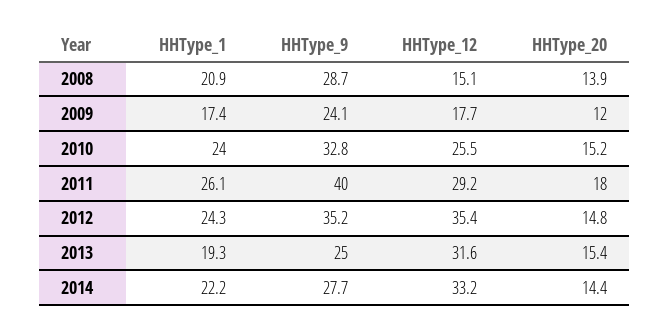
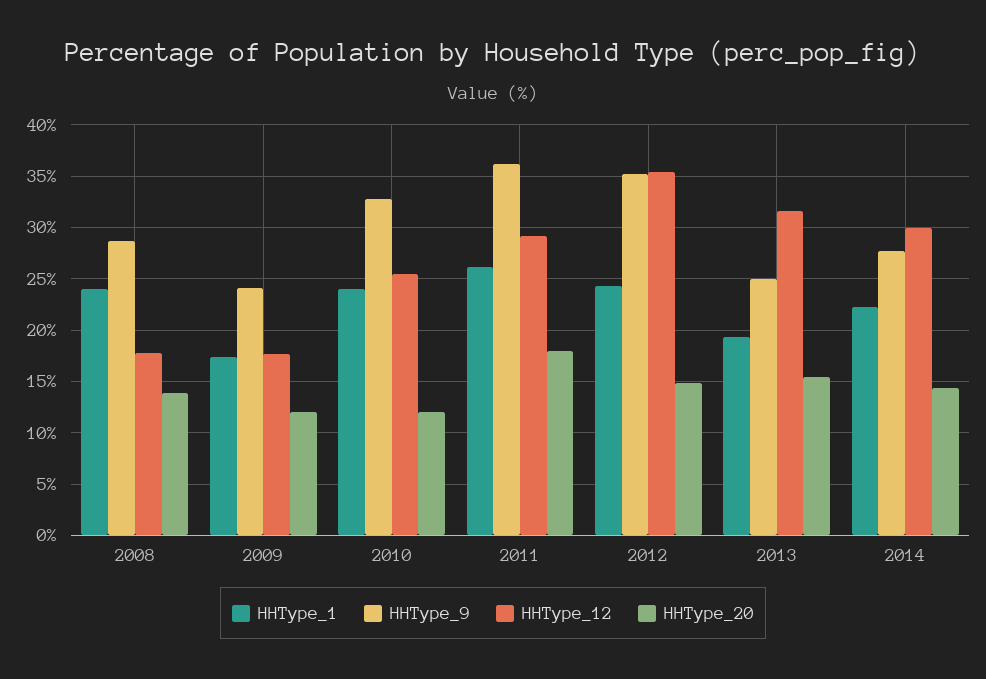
  {
    "HHType_1": {
-     "2008": 20.9,
+     "2008": 24,
      "2009": 17.4,
      "2010": 24,
      "2011": 26.1,
      "2012": 24.3,
      "2013": 19.3,
      "2014": 22.2
    },
    "HHType_9": {
      "2008": 28.7,
      "2009": 24.1,
      "2010": 32.8,
-     "2011": 40,
+     "2011": 36,
      "2012": 35.2,
      "2013": 25,
      "2014": 27.7
    },
    "HHType_12": {
-     "2008": 15.1,
+     "2008": 18,
      "2009": 17.7,
      "2010": 25.5,
      "2011": 29.2,
      "2012": 35.4,
      "2013": 31.6,
-     "2014": 33.2
+     "2014": 30
    },
    "HHType_20": {
      "2008": 13.9,
      "2009": 12,
-     "2010": 15.2,
+     "2010": 12,
      "2011": 18,
      "2012": 14.8,
      "2013": 15.4,
      "2014": 14.4
    }
  }

